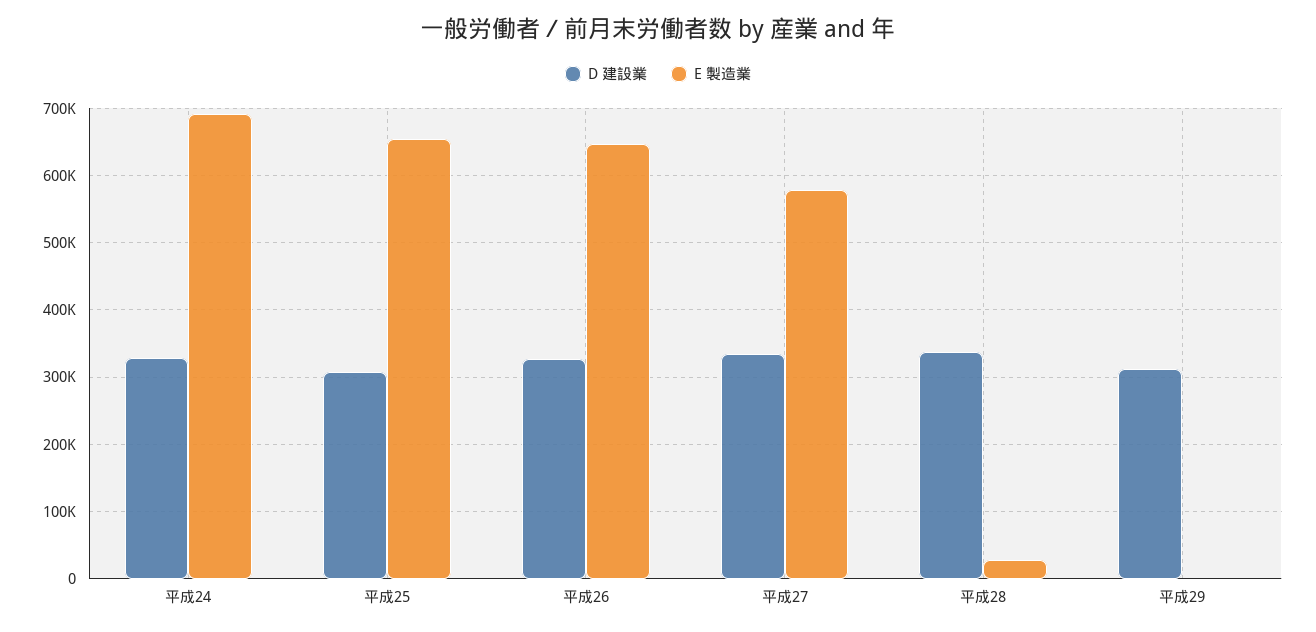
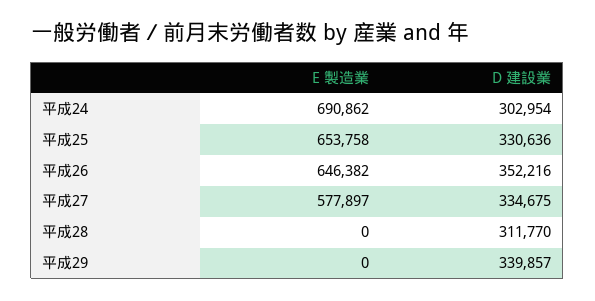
  {
    "D 建設業": {
-     "平成24": 330000,
+     "平成24": 302954,
-     "平成25": 310000,
+     "平成25": 330636,
-     "平成26": 330000,
+     "平成26": 352216,
      "平成27": 334675,
-     "平成28": 340000,
+     "平成28": 311770,
-     "平成29": 310000
+     "平成29": 339857
    },
    "E 製造業": {
      "平成24": 690862,
      "平成25": 653758,
      "平成26": 646382,
      "平成27": 577897,
-     "平成28": 30000,
+     "平成28": 0,
      "平成29": 0
    }
  }

